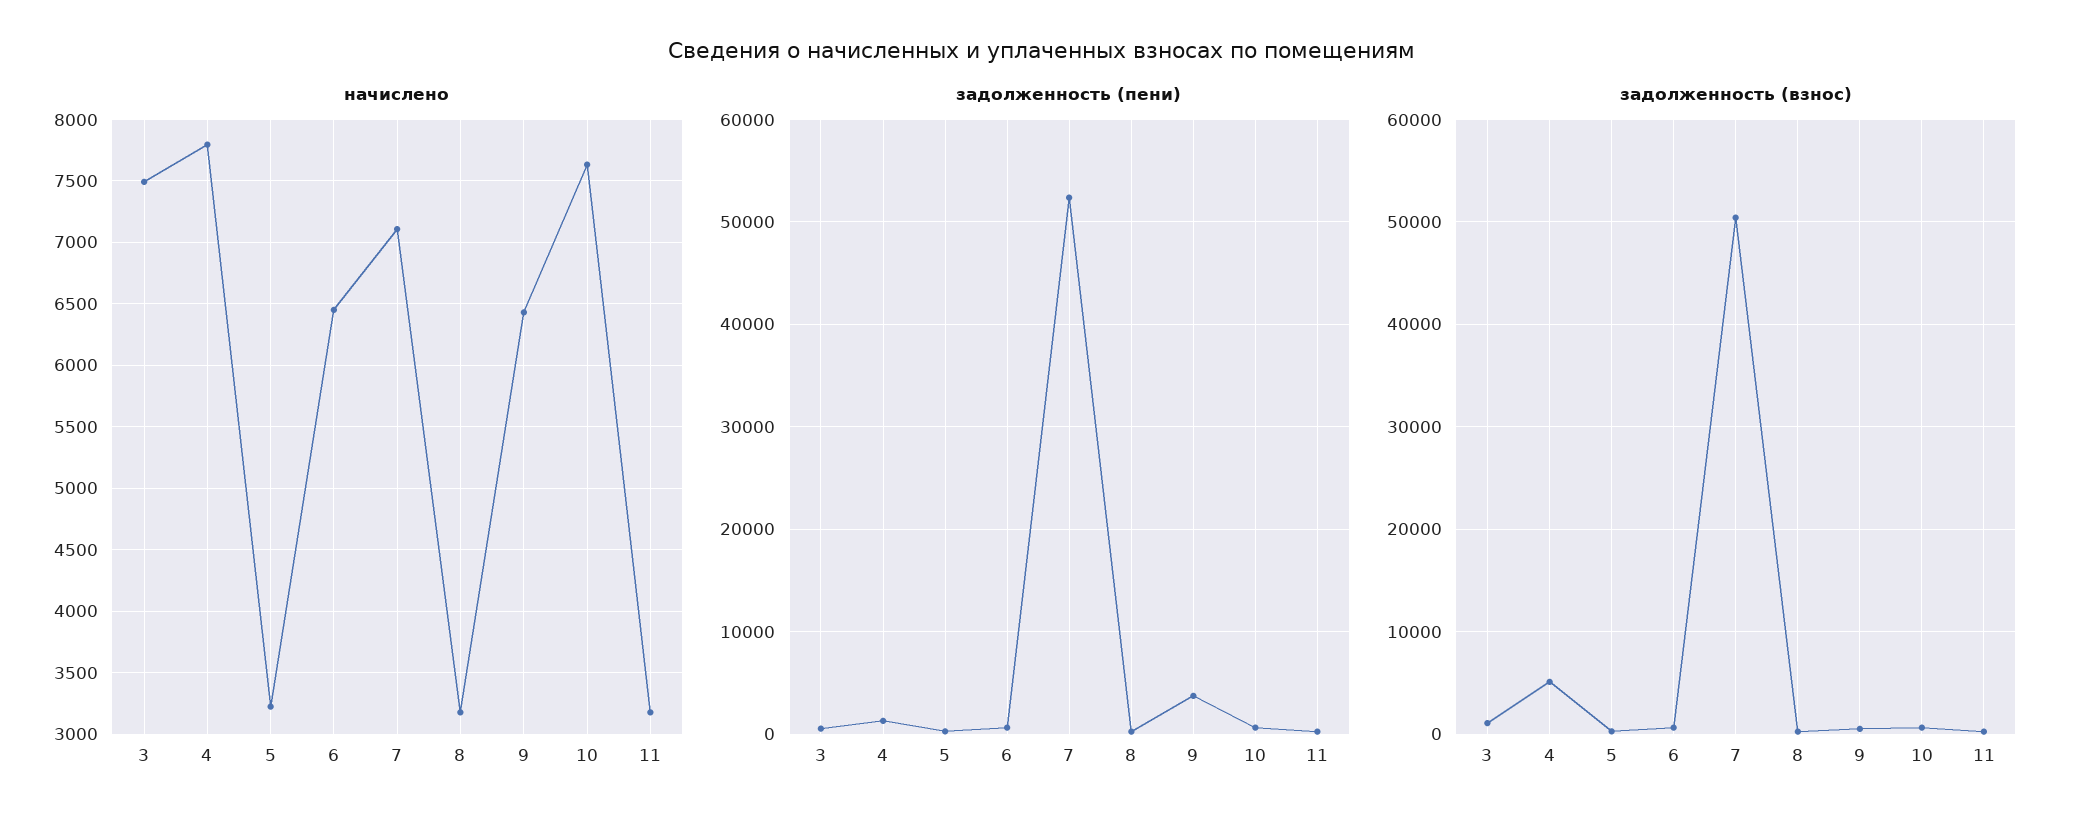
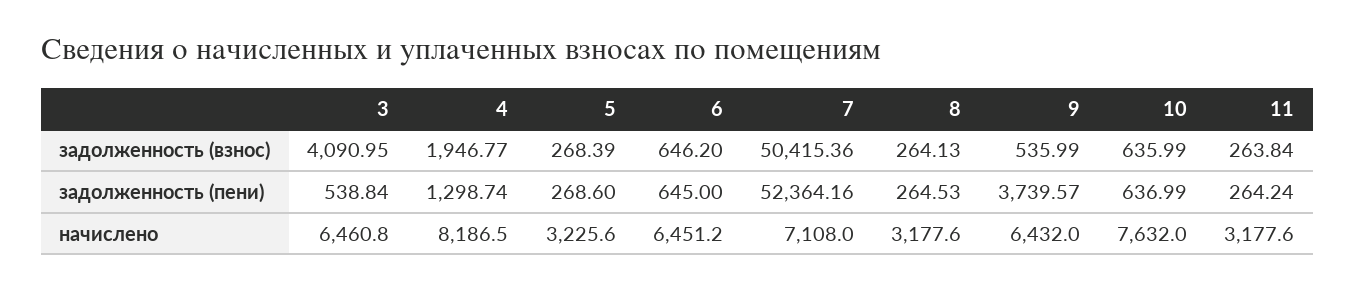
  {
    "начислено": {
-     "3": 7500,
+     "3": 6460.8,
-     "4": 7800,
+     "4": 8186.5,
      "5": 3225.6,
      "6": 6451.2,
      "7": 7108,
      "8": 3177.6,
      "9": 6432,
      "10": 7632,
      "11": 3177.6
    },
    "задолженность (пени)": {
      "3": 538.84,
      "4": 1298.74,
      "5": 268.6,
      "6": 645,
      "7": 52364.16,
      "8": 264.53,
      "9": 3739.57,
      "10": 636.99,
      "11": 264.24
    },
    "задолженность (взнос)": {
-     "3": 1000,
+     "3": 4090.95,
-     "4": 5000,
+     "4": 1946.77,
      "5": 268.39,
      "6": 646.2,
      "7": 50415.36,
      "8": 264.13,
      "9": 535.99,
      "10": 635.99,
      "11": 263.84
    }
  }

